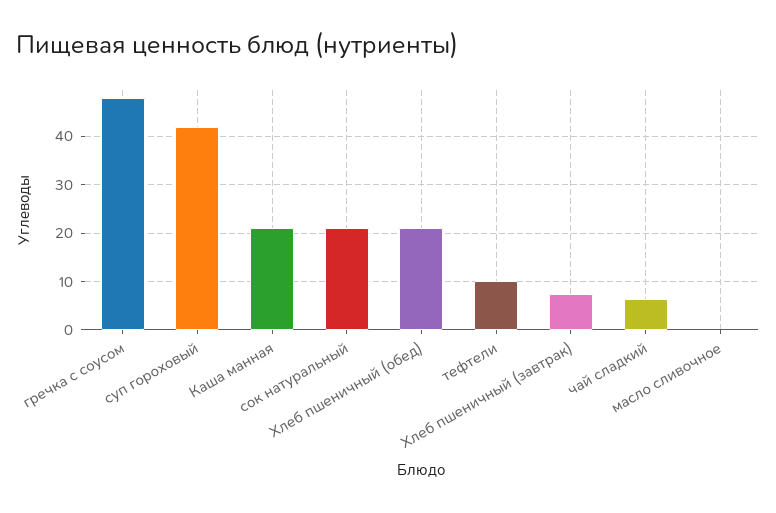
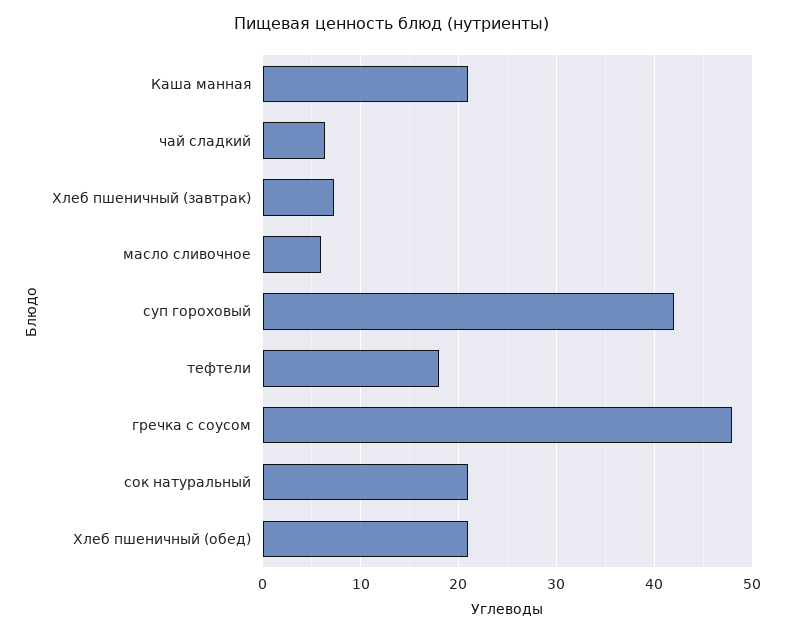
  {
    "гречка с соусом": 48,
    "суп гороховый": 42,
    "Каша манная": 21,
    "сок натуральный": 21,
    "Хлеб пшеничный (обед)": 21,
-   "тефтели": 10,
+   "тефтели": 18,
    "Хлеб пшеничный (завтрак)": 7,
    "чай сладкий": 6,
-   "масло сливочное": 0
+   "масло сливочное": 6
  }

